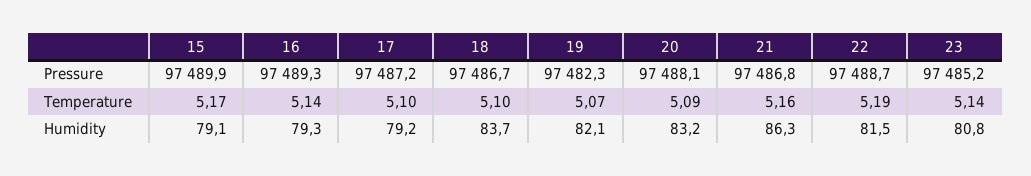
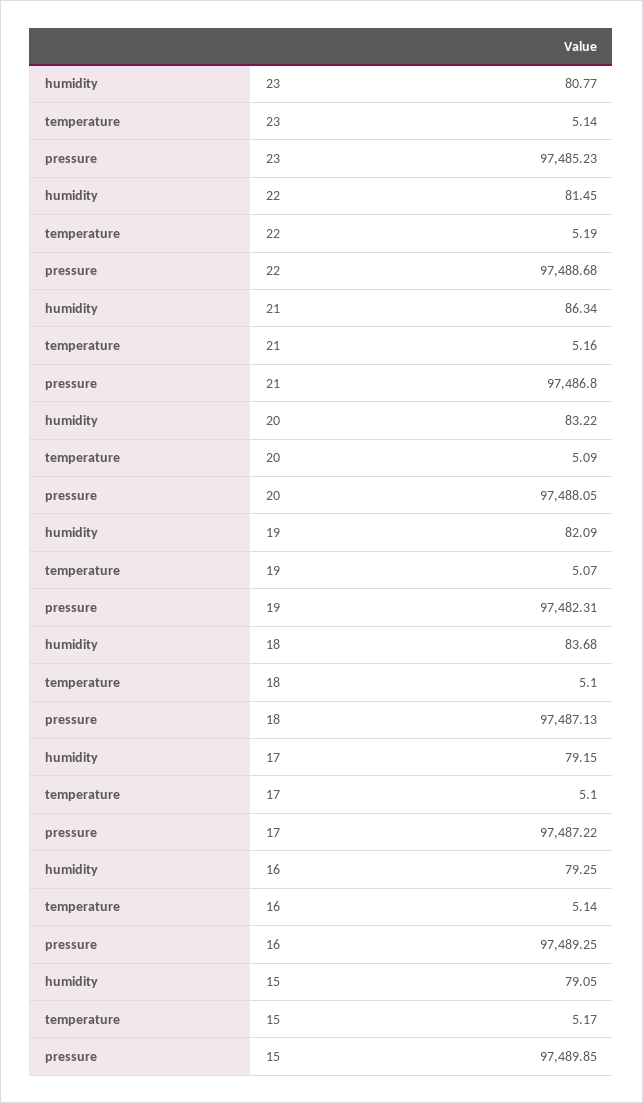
  {
    "15": {
      "Pressure": 97489.85,
      "Temperature": 5.17,
      "Humidity": 79.05
    },
    "16": {
      "Pressure": 97489.25,
      "Temperature": 5.14,
      "Humidity": 79.25
    },
    "17": {
      "Pressure": 97487.22,
      "Temperature": 5.1,
      "Humidity": 79.15
    },
    "18": {
-     "Pressure": 97486.7,
+     "Pressure": 97487.13,
      "Temperature": 5.1,
      "Humidity": 83.68
    },
    "19": {
      "Pressure": 97482.31,
      "Temperature": 5.07,
      "Humidity": 82.09
    },
    "20": {
      "Pressure": 97488.05,
      "Temperature": 5.09,
      "Humidity": 83.22
    },
    "21": {
      "Pressure": 97486.8,
      "Temperature": 5.16,
      "Humidity": 86.34
    },
    "22": {
      "Pressure": 97488.68,
      "Temperature": 5.19,
      "Humidity": 81.45
    },
    "23": {
      "Pressure": 97485.23,
      "Temperature": 5.14,
      "Humidity": 80.77
    }
  }

